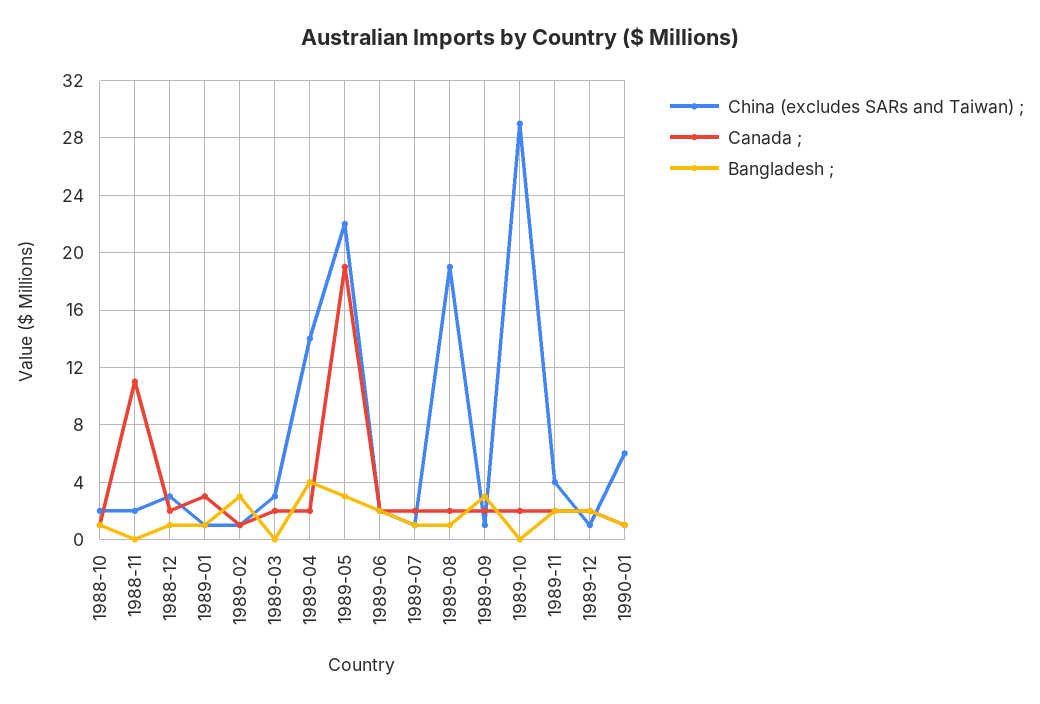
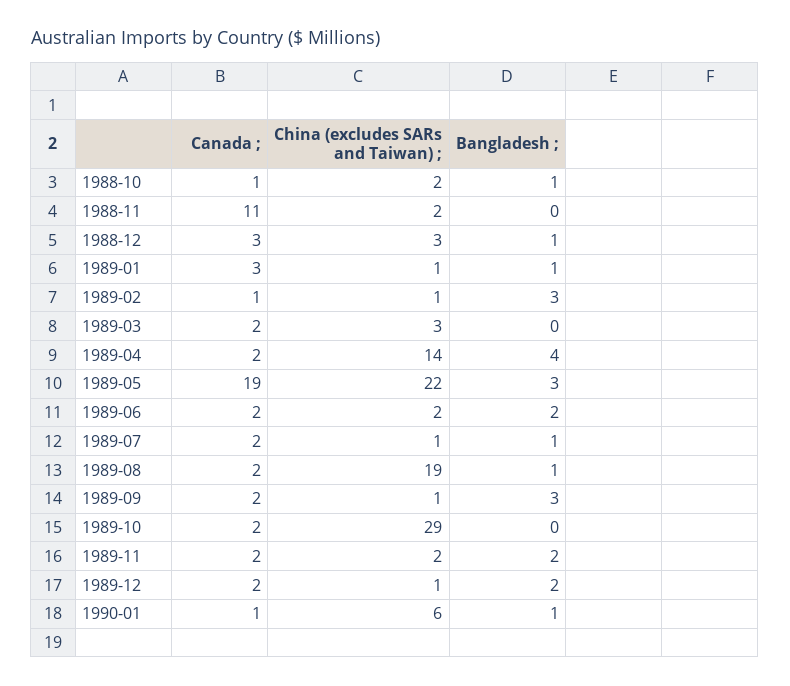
  {
    "China (excludes SARs and Taiwan) ;": {
      "1988-10": 2,
      "1988-11": 2,
      "1988-12": 3,
      "1989-01": 1,
      "1989-02": 1,
      "1989-03": 3,
      "1989-04": 14,
      "1989-05": 22,
      "1989-06": 2,
      "1989-07": 1,
      "1989-08": 19,
      "1989-09": 1,
      "1989-10": 29,
-     "1989-11": 4,
+     "1989-11": 2,
      "1989-12": 1,
      "1990-01": 6
    },
    "Canada ;": {
      "1988-10": 1,
      "1988-11": 11,
-     "1988-12": 2,
+     "1988-12": 3,
      "1989-01": 3,
      "1989-02": 1,
      "1989-03": 2,
      "1989-04": 2,
      "1989-05": 19,
      "1989-06": 2,
      "1989-07": 2,
      "1989-08": 2,
      "1989-09": 2,
      "1989-10": 2,
      "1989-11": 2,
      "1989-12": 2,
      "1990-01": 1
    },
    "Bangladesh ;": {
      "1988-10": 1,
      "1988-11": 0,
      "1988-12": 1,
      "1989-01": 1,
      "1989-02": 3,
      "1989-03": 0,
      "1989-04": 4,
      "1989-05": 3,
      "1989-06": 2,
      "1989-07": 1,
      "1989-08": 1,
      "1989-09": 3,
      "1989-10": 0,
      "1989-11": 2,
      "1989-12": 2,
      "1990-01": 1
    }
  }

